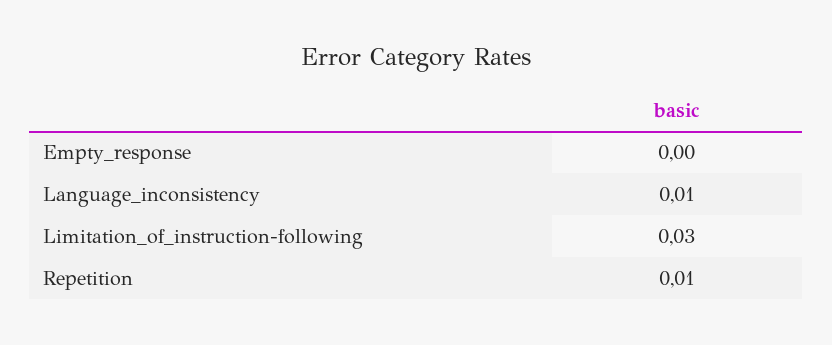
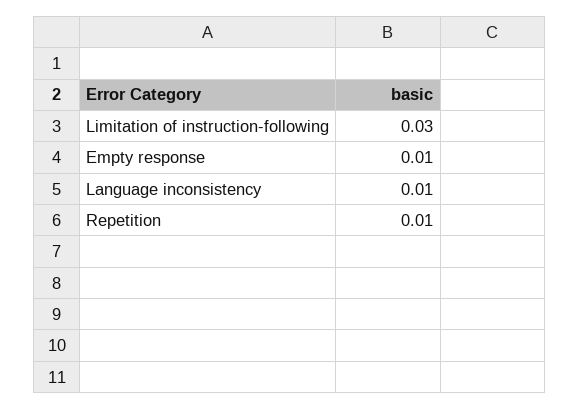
  {
-   "Empty_response": 0,
+   "Empty_response": 0.01,
    "Language_inconsistency": 0.01,
    "Limitation_of_instruction-following": 0.03,
    "Repetition": 0.01
  }

